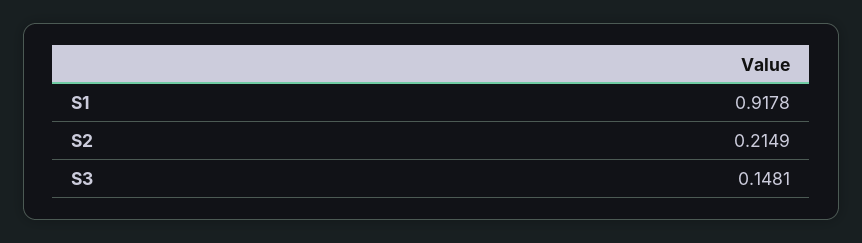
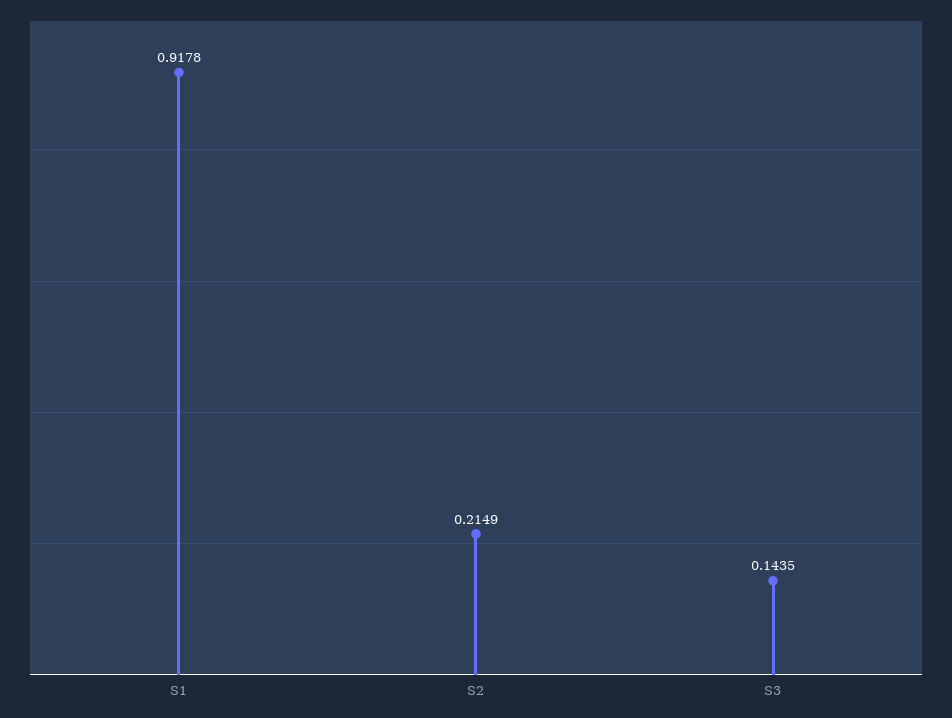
  {
    "S1": 0.9178,
    "S2": 0.2149,
-   "S3": 0.1481
+   "S3": 0.1435
  }

